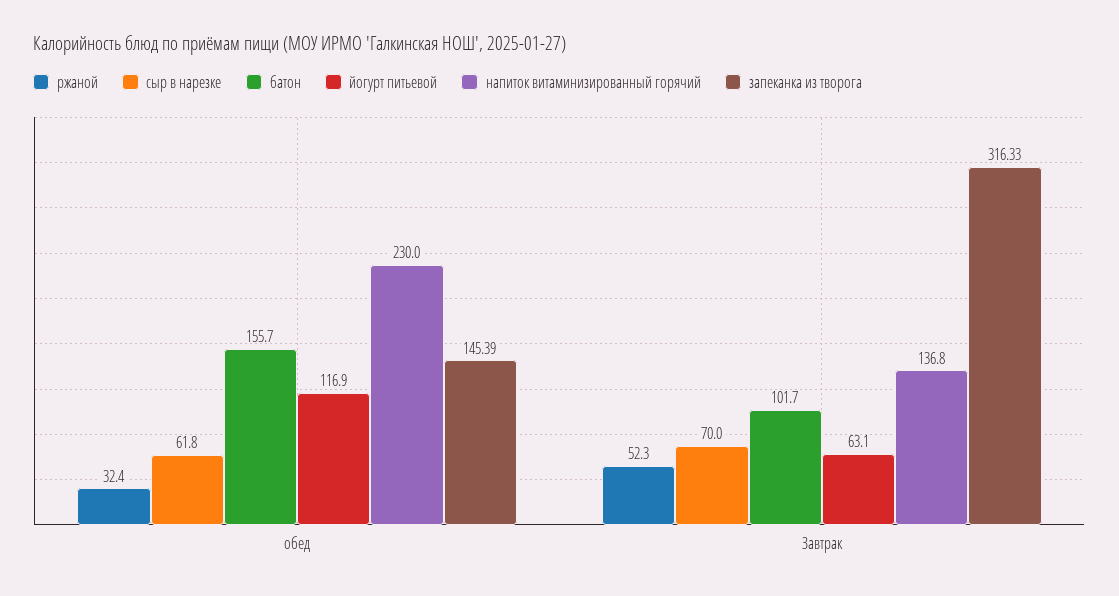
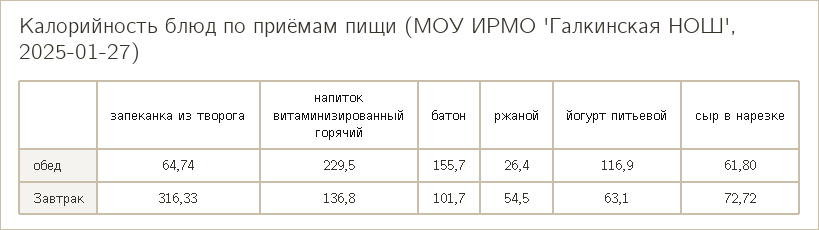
  {
    "ржаной": {
-     "обед": 32.4,
+     "обед": 26.4,
-     "Завтрак": 52.3
+     "Завтрак": 54.5
    },
    "сыр в нарезке": {
      "обед": 61.8,
-     "Завтрак": 70
+     "Завтрак": 72.72
    },
    "батон": {
      "обед": 155.7,
      "Завтрак": 101.7
    },
    "йогурт питьевой": {
      "обед": 116.9,
      "Завтрак": 63.1
    },
    "напиток витаминизированный горячий": {
-     "обед": 230,
+     "обед": 229.5,
      "Завтрак": 136.8
    },
    "запеканка из творога": {
-     "обед": 145.39,
+     "обед": 64.74,
      "Завтрак": 316.33
    }
  }

